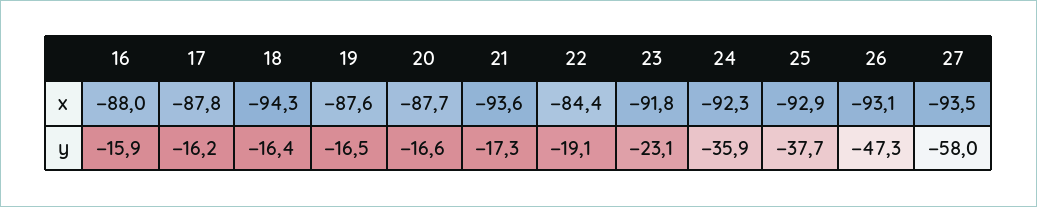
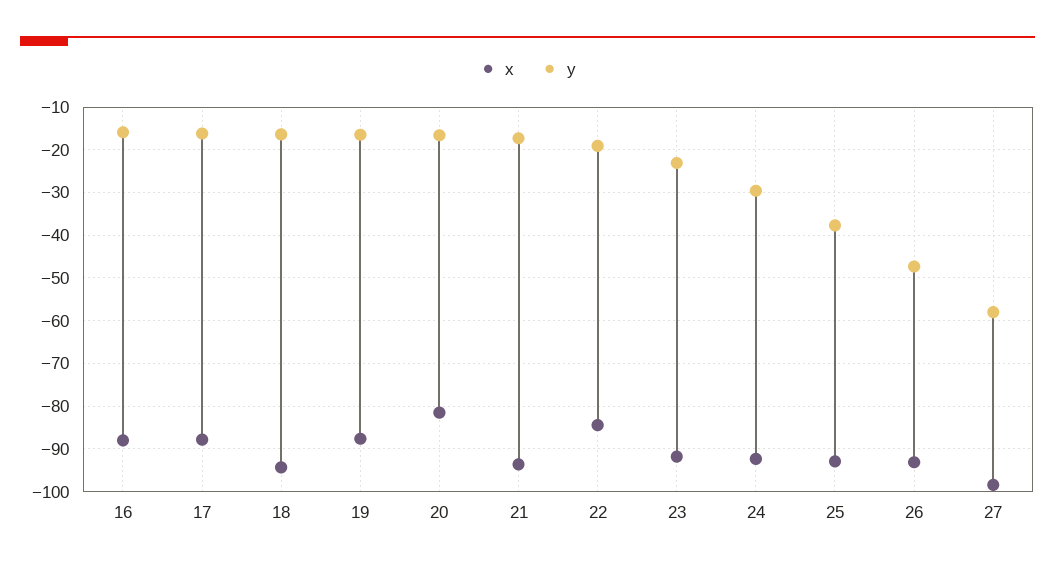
  {
    "x": {
      "16": -88,
      "17": -87.8,
      "18": -94.3,
      "19": -87.6,
-     "20": -87.7,
+     "20": -82,
      "21": -93.6,
      "22": -84.4,
      "23": -91.8,
      "24": -92.3,
      "25": -92.9,
      "26": -93.1,
-     "27": -93.5
+     "27": -98
    },
    "y": {
      "16": -15.9,
      "17": -16.2,
      "18": -16.4,
      "19": -16.5,
      "20": -16.6,
      "21": -17.3,
      "22": -19.1,
      "23": -23.1,
-     "24": -35.9,
+     "24": -30,
      "25": -37.7,
      "26": -47.3,
      "27": -58
    }
  }

